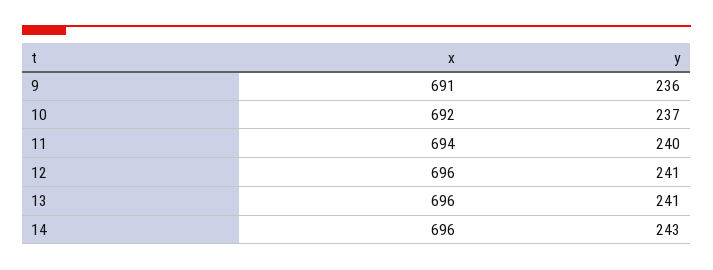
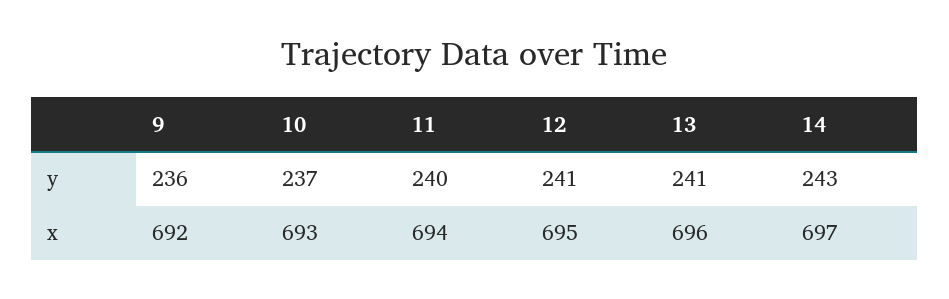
  {
    "x": {
-     "9": 691,
+     "9": 692,
-     "10": 692,
+     "10": 693,
      "11": 694,
-     "12": 696,
+     "12": 695,
      "13": 696,
-     "14": 696
+     "14": 697
    },
    "y": {
      "9": 236,
      "10": 237,
      "11": 240,
      "12": 241,
      "13": 241,
      "14": 243
    }
  }

